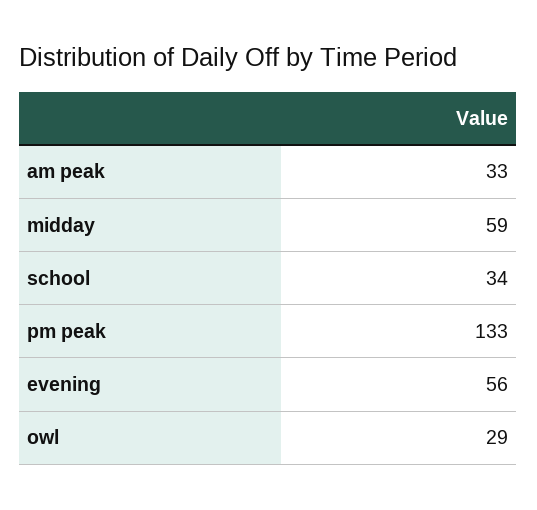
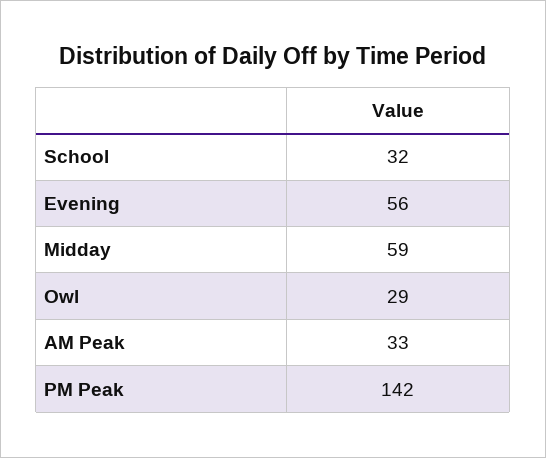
  {
    "am peak": 33,
    "midday": 59,
-   "school": 34,
+   "school": 32,
-   "pm peak": 133,
+   "pm peak": 142,
    "evening": 56,
    "owl": 29
  }

